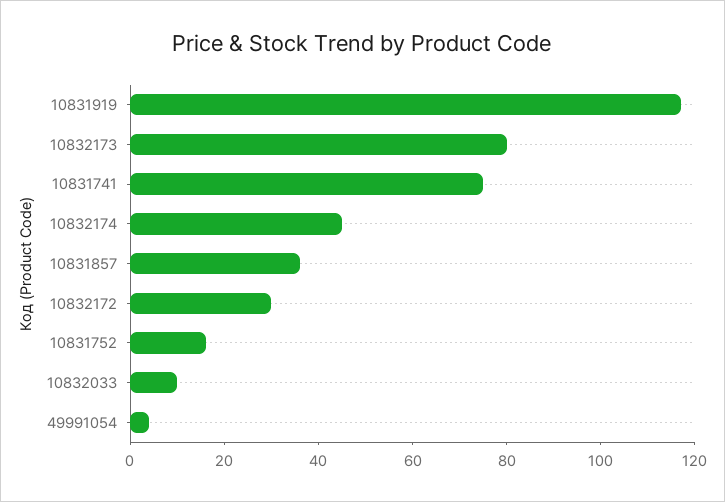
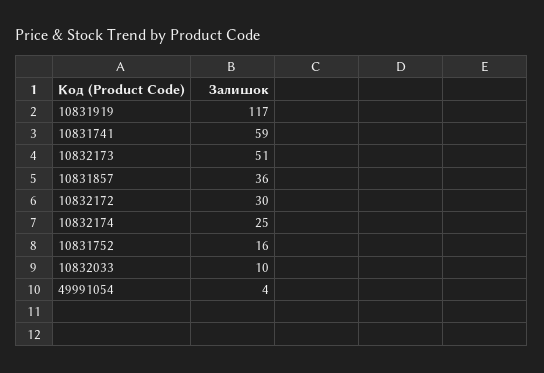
  {
    "10831919": 117,
-   "10832173": 80,
+   "10832173": 51,
-   "10831741": 75,
+   "10831741": 59,
-   "10832174": 45,
+   "10832174": 25,
    "10831857": 36,
    "10832172": 30,
    "10831752": 16,
    "10832033": 10,
    "49991054": 4
  }

